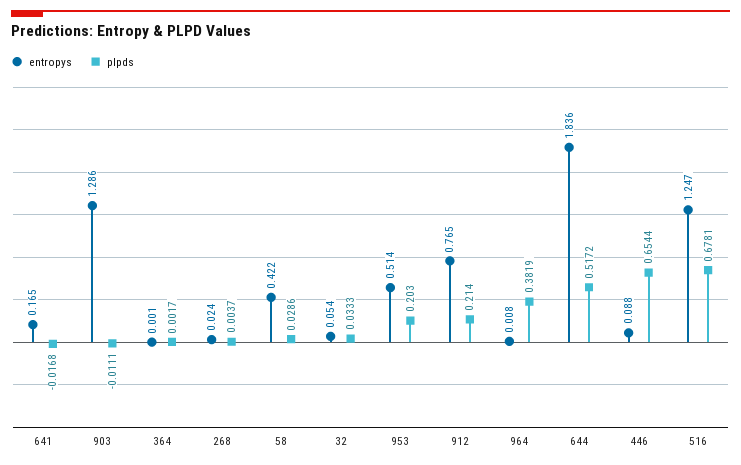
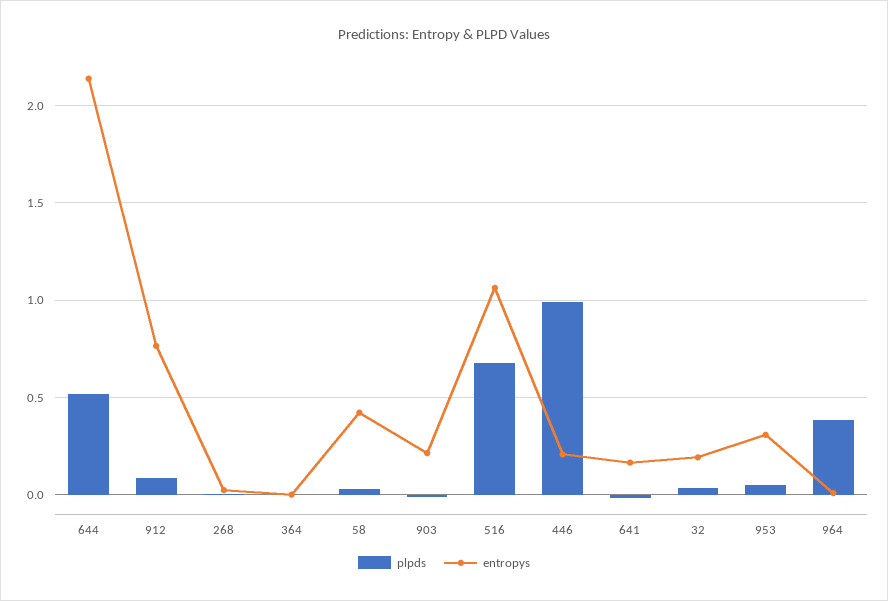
  {
    "entropys": {
      "641": 0.165,
-     "903": 1.286,
+     "903": 0.2,
      "364": 0.001,
      "268": 0.024,
      "58": 0.422,
-     "32": 0.054,
+     "32": 0.2,
-     "953": 0.514,
+     "953": 0.3,
      "912": 0.765,
      "964": 0.008,
-     "644": 1.836,
+     "644": 2.15,
-     "446": 0.088,
+     "446": 0.2,
-     "516": 1.247
+     "516": 1.05
    },
    "plpds": {
      "641": -0.0168,
      "903": -0.0111,
      "364": 0.0017,
      "268": 0.0037,
      "58": 0.0286,
      "32": 0.0333,
-     "953": 0.203,
+     "953": 0.05,
-     "912": 0.214,
+     "912": 0.1,
      "964": 0.3819,
      "644": 0.5172,
-     "446": 0.6544,
+     "446": 1,
      "516": 0.6781
    }
  }

